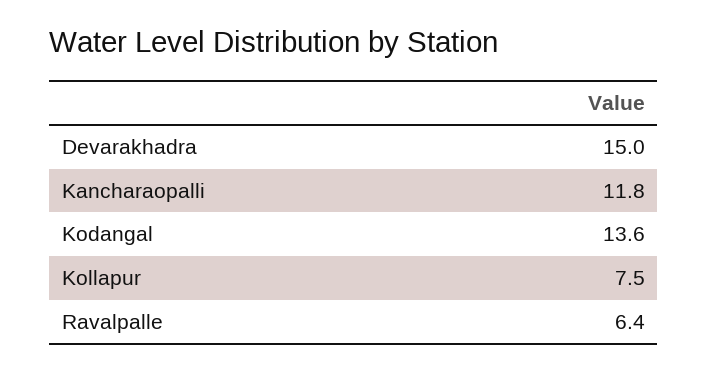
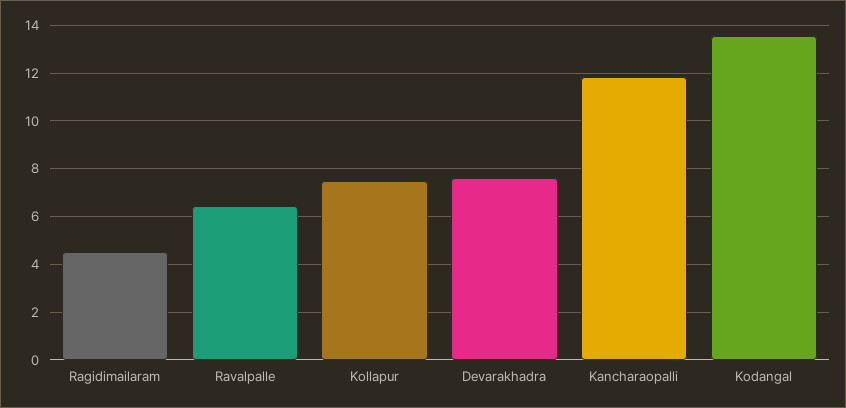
  {
-   "Devarakhadra": 15,
+   "Devarakhadra": 7.5,
    "Kancharaopalli": 11.8,
    "Kodangal": 13.6,
    "Kollapur": 7.5,
-   "Ravalpalle": 6.4
+   "Ravalpalle": 6.4,
+   "Ragidimailaram": 4.5
  }

